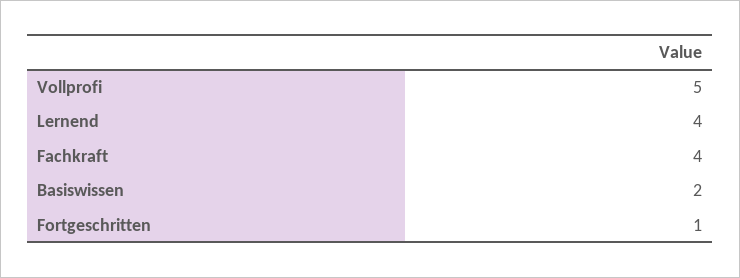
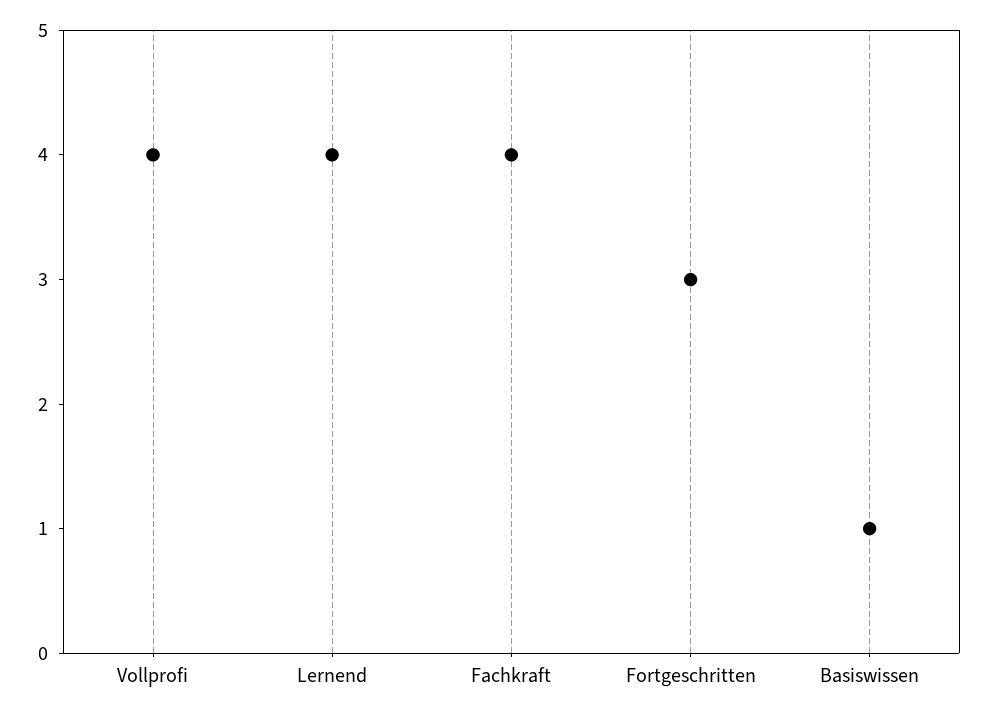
  {
-   "Vollprofi": 5,
+   "Vollprofi": 4,
    "Lernend": 4,
    "Fachkraft": 4,
-   "Basiswissen": 2,
+   "Basiswissen": 1,
-   "Fortgeschritten": 1
+   "Fortgeschritten": 3
  }

